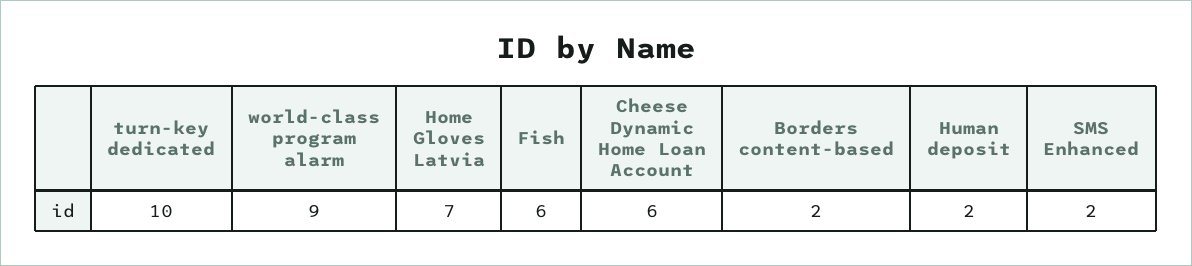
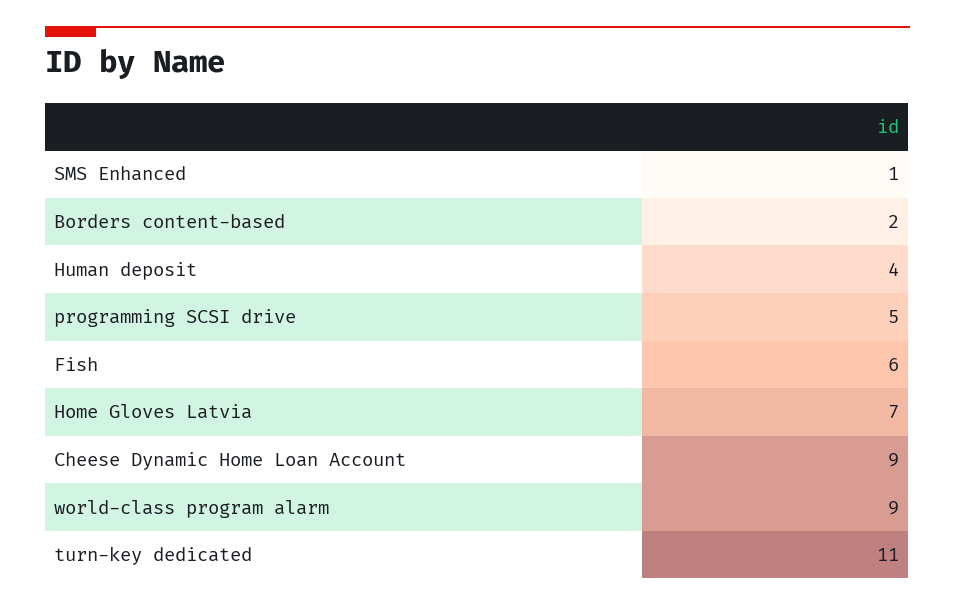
  {
-   "turn-key dedicated": 10,
+   "turn-key dedicated": 11,
    "world-class program alarm": 9,
    "Home Gloves Latvia": 7,
    "Fish": 6,
-   "Cheese Dynamic Home Loan Account": 6,
+   "Cheese Dynamic Home Loan Account": 9,
    "Borders content-based": 2,
-   "Human deposit": 2,
+   "Human deposit": 4,
-   "SMS Enhanced": 2
+   "SMS Enhanced": 1,
+   "programming SCSI drive": 5
  }

